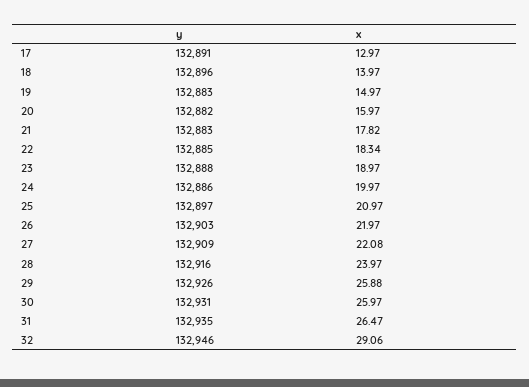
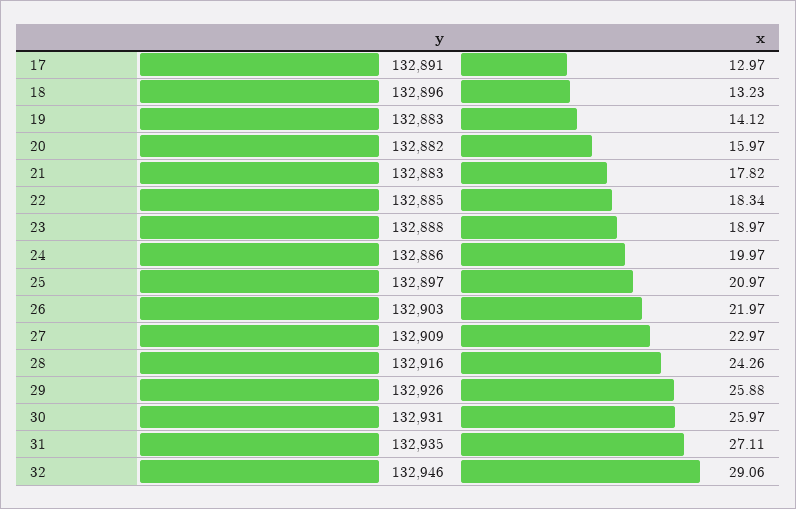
  {
    "y": {
      "17": 132891,
      "18": 132896,
      "19": 132883,
      "20": 132882,
      "21": 132883,
      "22": 132885,
      "23": 132888,
      "24": 132886,
      "25": 132897,
      "26": 132903,
      "27": 132909,
      "28": 132916,
      "29": 132926,
      "30": 132931,
      "31": 132935,
      "32": 132946
    },
    "x": {
      "17": 12.97,
-     "18": 13.97,
+     "18": 13.23,
-     "19": 14.97,
+     "19": 14.12,
      "20": 15.97,
      "21": 17.82,
      "22": 18.34,
      "23": 18.97,
      "24": 19.97,
      "25": 20.97,
      "26": 21.97,
-     "27": 22.08,
+     "27": 22.97,
-     "28": 23.97,
+     "28": 24.26,
      "29": 25.88,
      "30": 25.97,
-     "31": 26.47,
+     "31": 27.11,
      "32": 29.06
    }
  }

